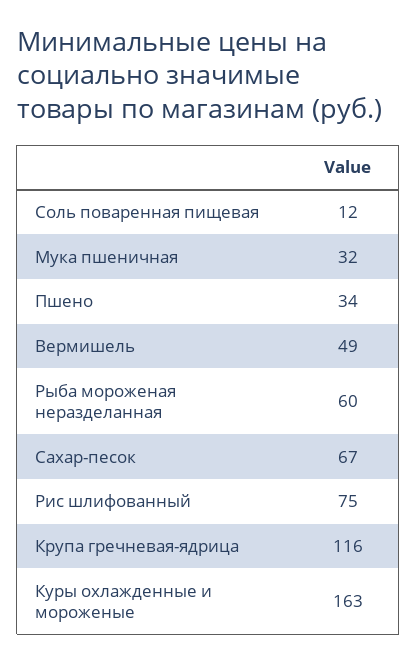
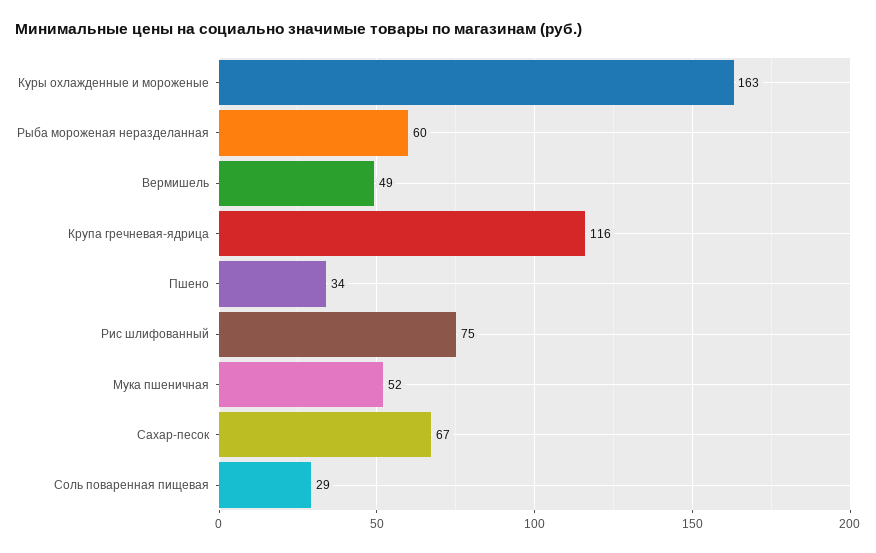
  {
-   "Соль поваренная пищевая": 12,
+   "Соль поваренная пищевая": 29,
-   "Мука пшеничная": 32,
+   "Мука пшеничная": 52,
    "Пшено": 34,
    "Вермишель": 49,
    "Рыба мороженая неразделанная": 60,
    "Сахар-песок": 67,
    "Рис шлифованный": 75,
    "Крупа гречневая-ядрица": 116,
    "Куры охлажденные и мороженые": 163
  }

